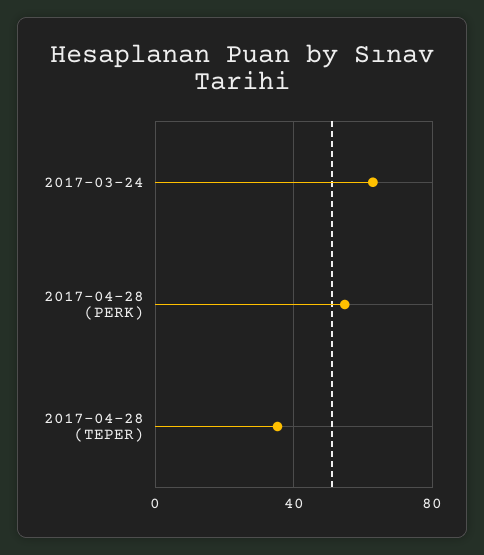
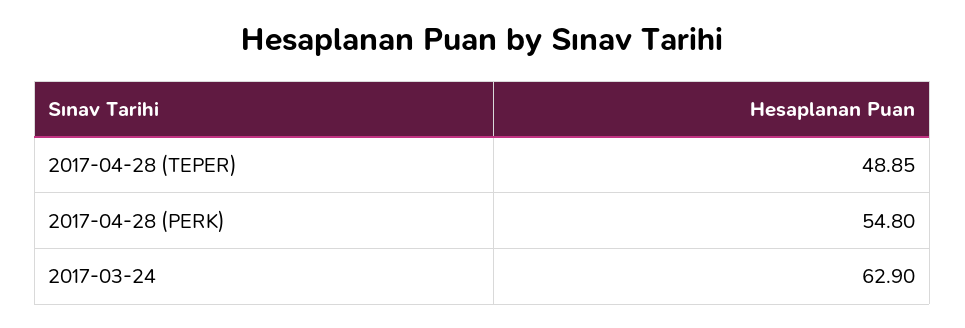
  {
    "2017-03-24": 62.9,
    "2017-04-28 (PERK)": 54.8,
-   "2017-04-28 (TEPER)": 35
+   "2017-04-28 (TEPER)": 48.85
  }

